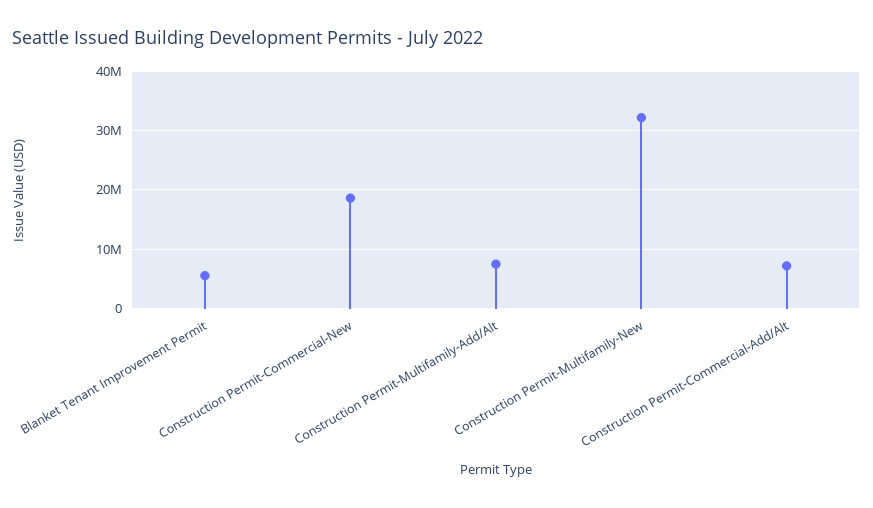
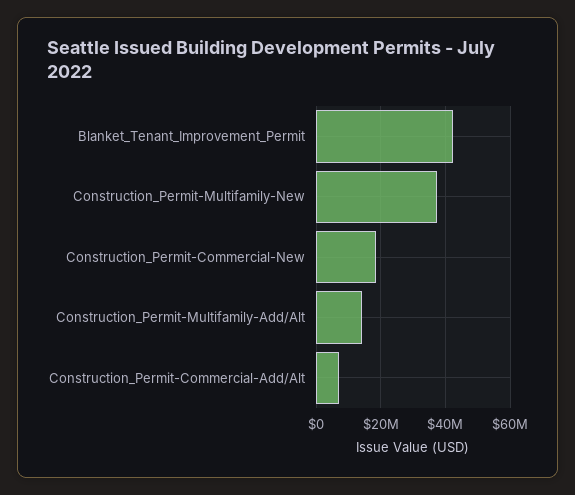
  {
-   "Blanket Tenant Improvement Permit": 6000000,
+   "Blanket Tenant Improvement Permit": 42000000,
    "Construction Permit-Commercial-New": 18000000,
-   "Construction Permit-Multifamily-Add/Alt": 8000000,
+   "Construction Permit-Multifamily-Add/Alt": 14000000,
-   "Construction Permit-Multifamily-New": 32000000,
+   "Construction Permit-Multifamily-New": 38000000,
    "Construction Permit-Commercial-Add/Alt": 8000000
  }

